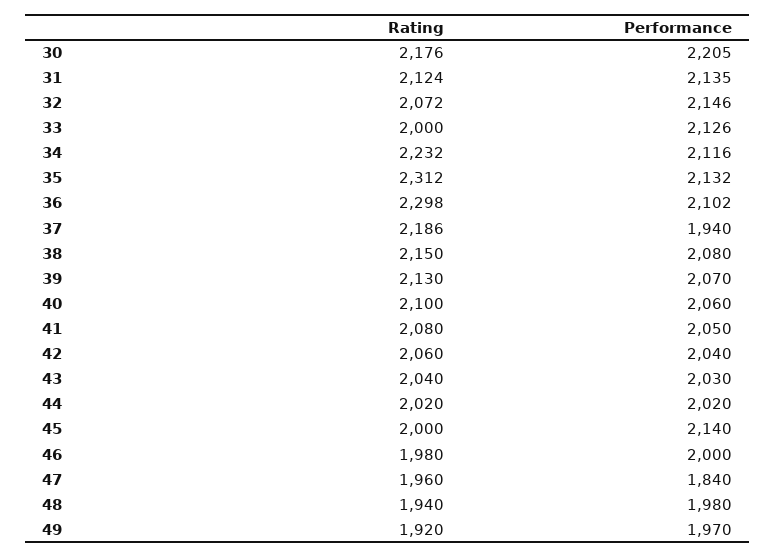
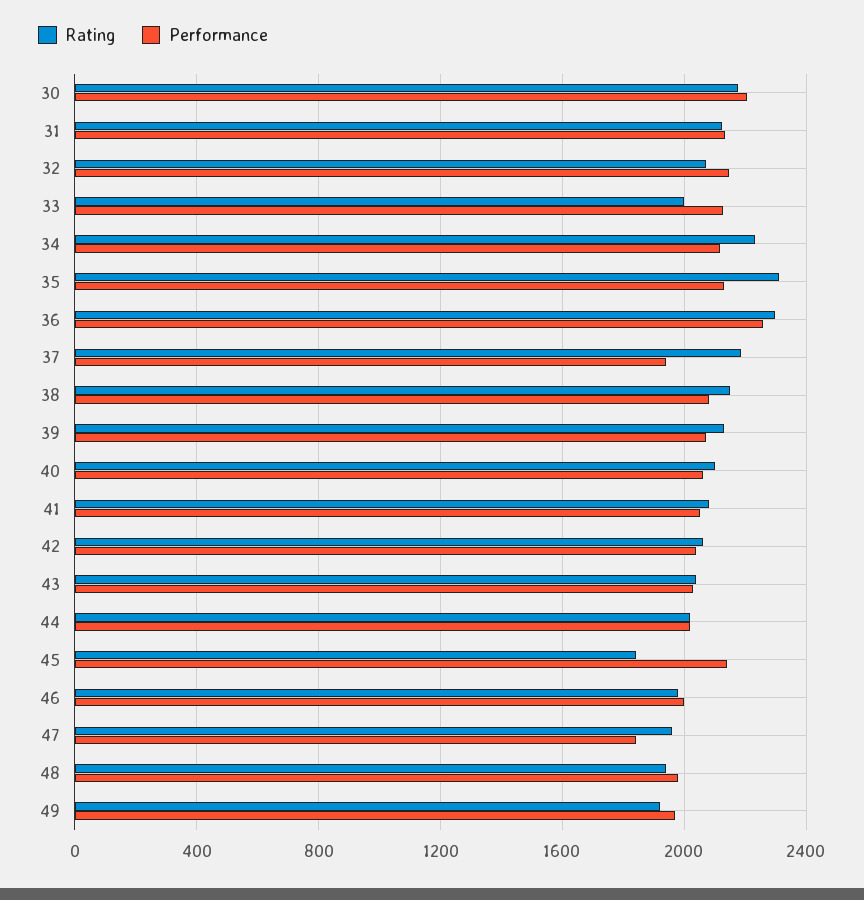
  {
    "Rating": {
      "30": 2176,
      "31": 2124,
      "32": 2072,
      "33": 2000,
      "34": 2232,
      "35": 2312,
      "36": 2298,
      "37": 2186,
      "38": 2150,
      "39": 2130,
      "40": 2100,
      "41": 2080,
      "42": 2060,
      "43": 2040,
      "44": 2020,
-     "45": 2000,
+     "45": 1850,
      "46": 1980,
      "47": 1960,
      "48": 1940,
      "49": 1920
    },
    "Performance": {
      "30": 2205,
      "31": 2135,
      "32": 2146,
      "33": 2126,
      "34": 2116,
      "35": 2132,
-     "36": 2102,
+     "36": 2250,
      "37": 1940,
      "38": 2080,
      "39": 2070,
      "40": 2060,
      "41": 2050,
      "42": 2040,
      "43": 2030,
      "44": 2020,
      "45": 2140,
      "46": 2000,
      "47": 1840,
      "48": 1980,
      "49": 1970
    }
  }

